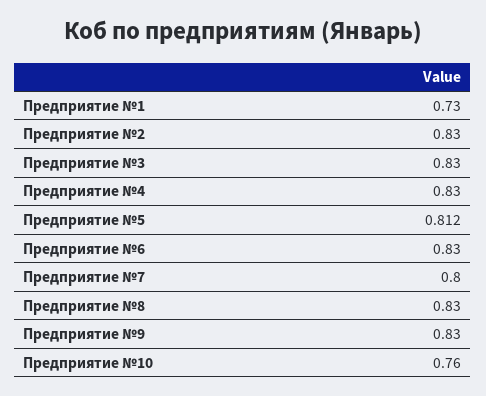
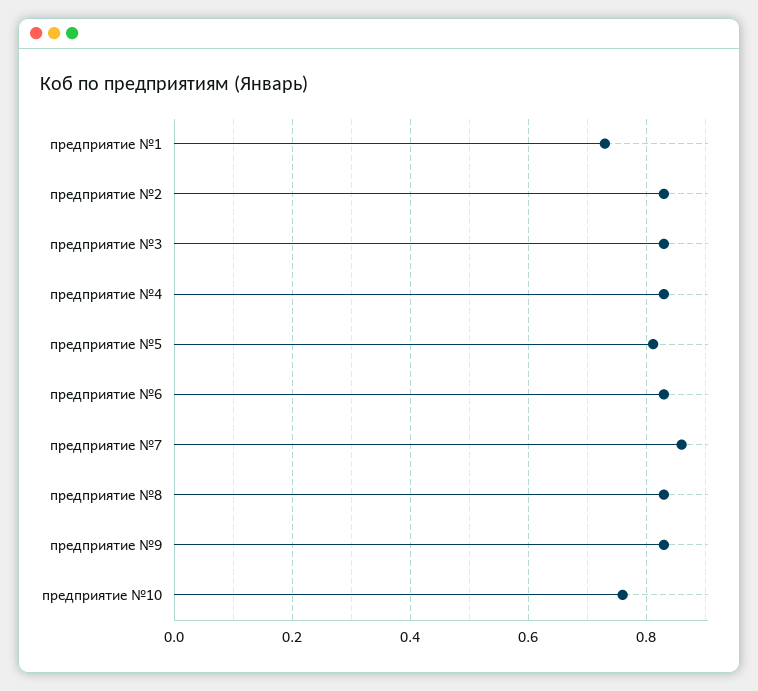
  {
    "Предприятие №1": 0.73,
    "Предприятие №2": 0.83,
    "Предприятие №3": 0.83,
    "Предприятие №4": 0.83,
    "Предприятие №5": 0.812,
    "Предприятие №6": 0.83,
-   "Предприятие №7": 0.8,
+   "Предприятие №7": 0.86,
    "Предприятие №8": 0.83,
    "Предприятие №9": 0.83,
    "Предприятие №10": 0.76
  }

